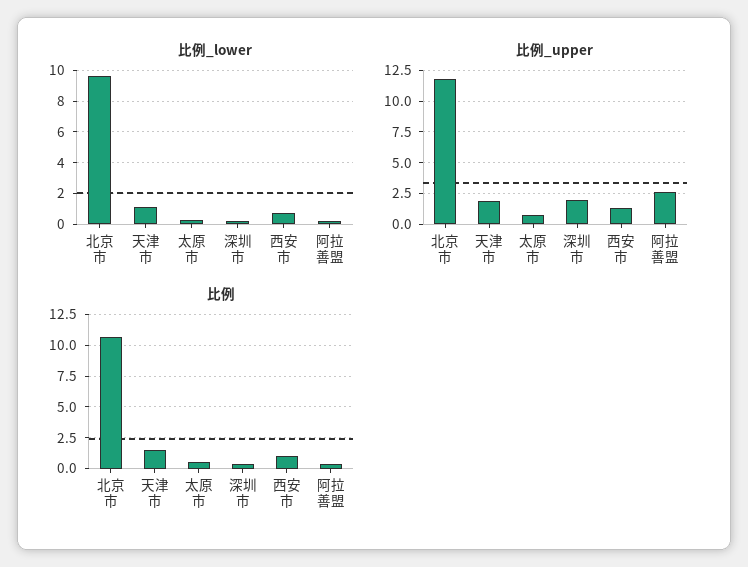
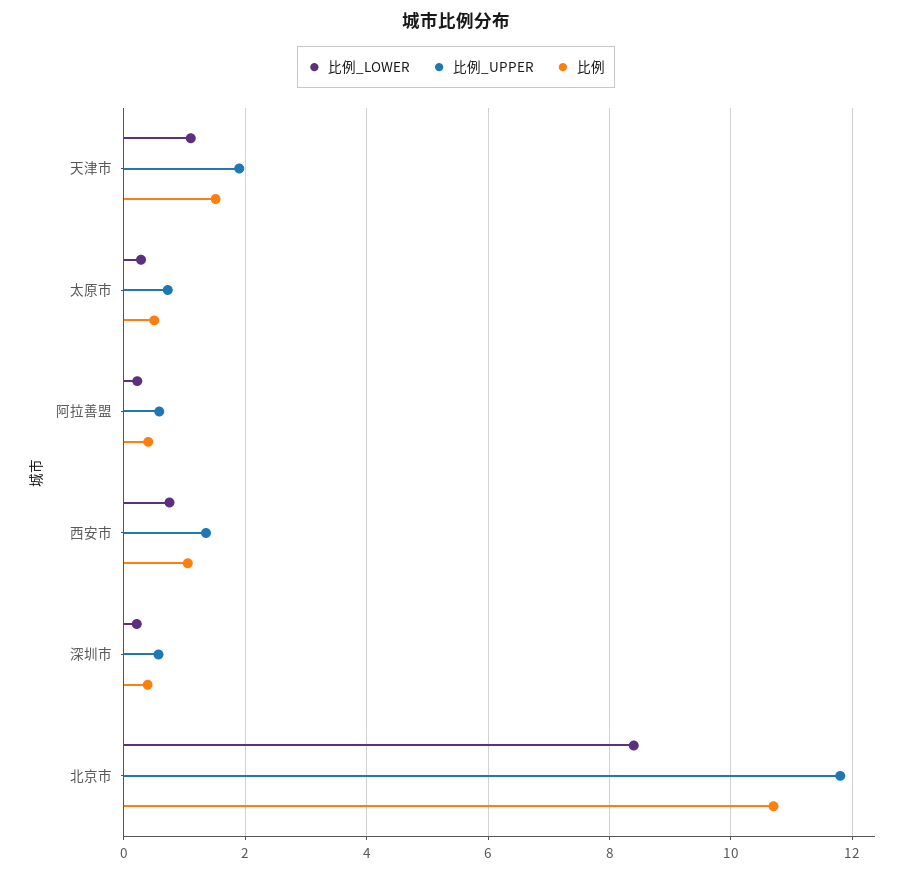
  {
    "比例_lower": {
-     "北京市": 9.5,
+     "北京市": 8.4,
      "天津市": 1.2,
      "太原市": 0.2,
      "深圳市": 0.2,
      "西安市": 0.8,
      "阿拉善盟": 0.2
    },
    "比例_upper": {
      "北京市": 11.8,
      "天津市": 2,
      "太原市": 0.8,
-     "深圳市": 2,
+     "深圳市": 0.6,
      "西安市": 1.4,
-     "阿拉善盟": 2.5
+     "阿拉善盟": 0.6
    },
    "比例": {
      "北京市": 10.8,
      "天津市": 1.6,
      "太原市": 0.6,
      "深圳市": 0.4,
      "西安市": 1,
      "阿拉善盟": 0.4
    }
  }

